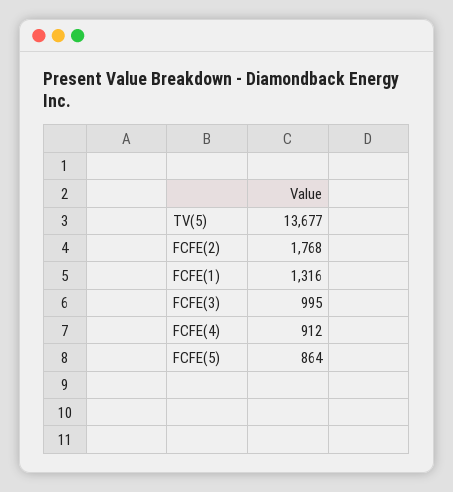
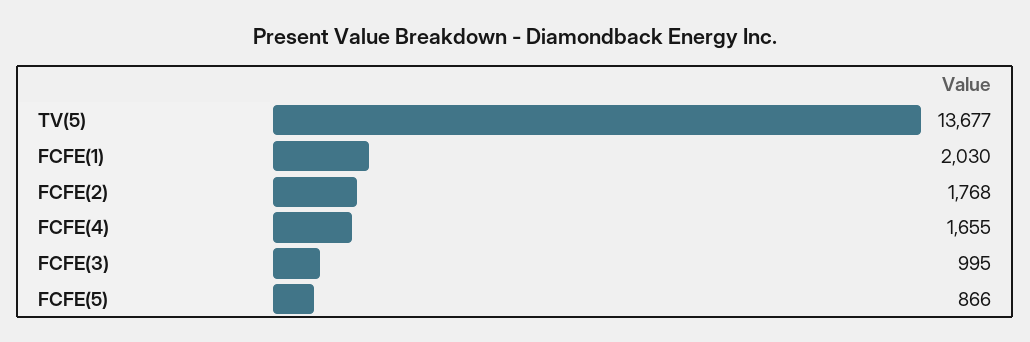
  {
    "TV(5)": 13677,
    "FCFE(2)": 1768,
-   "FCFE(1)": 1316,
+   "FCFE(1)": 2030,
    "FCFE(3)": 995,
-   "FCFE(4)": 912,
+   "FCFE(4)": 1655,
-   "FCFE(5)": 864
+   "FCFE(5)": 866
  }

